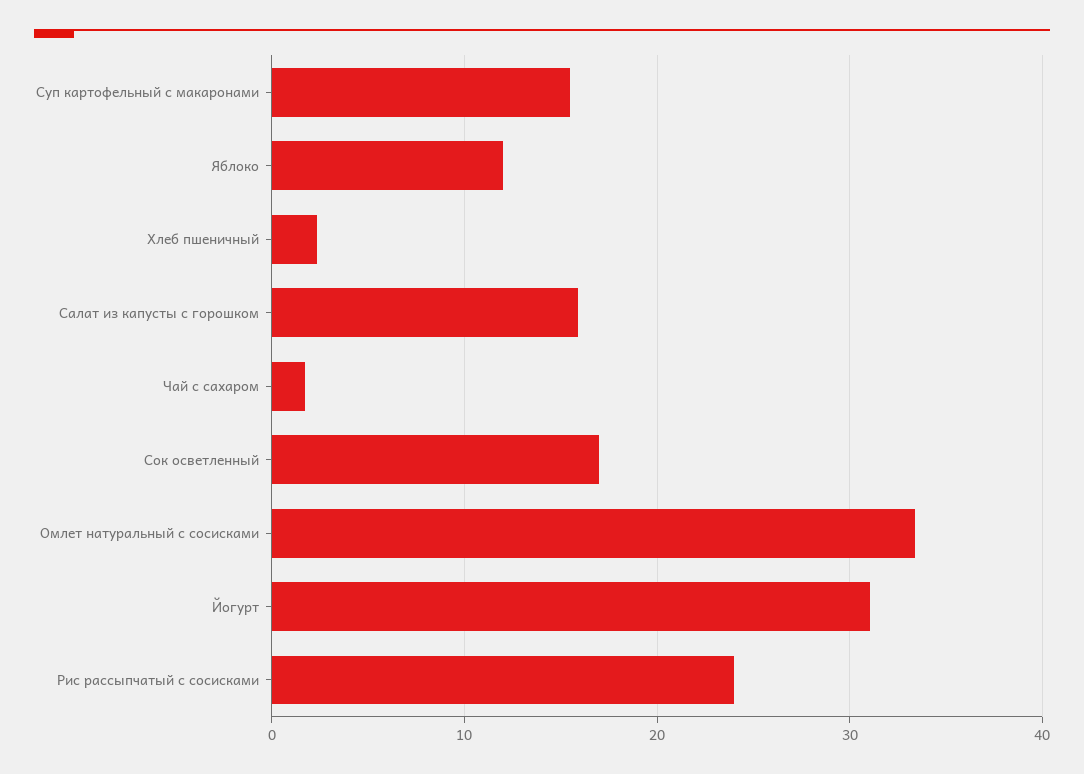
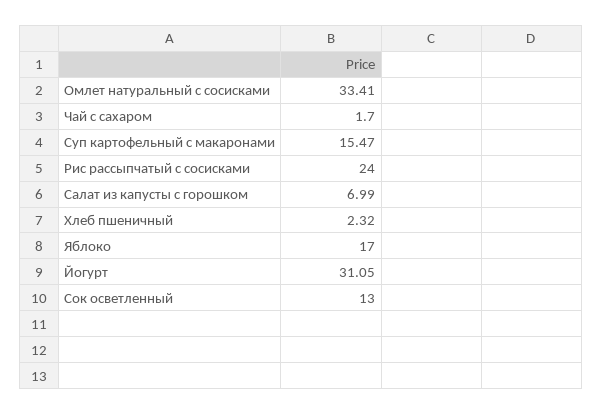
  {
    "Суп картофельный с макаронами": 15.47,
-   "Яблоко": 12,
+   "Яблоко": 17,
    "Хлеб пшеничный": 2.32,
-   "Салат из капусты с горошком": 16,
+   "Салат из капусты с горошком": 6.99,
    "Чай с сахаром": 1.7,
-   "Сок осветленный": 17,
+   "Сок осветленный": 13,
    "Омлет натуральный с сосисками": 33.41,
    "Йогурт": 31.05,
    "Рис рассыпчатый с сосисками": 24
  }

